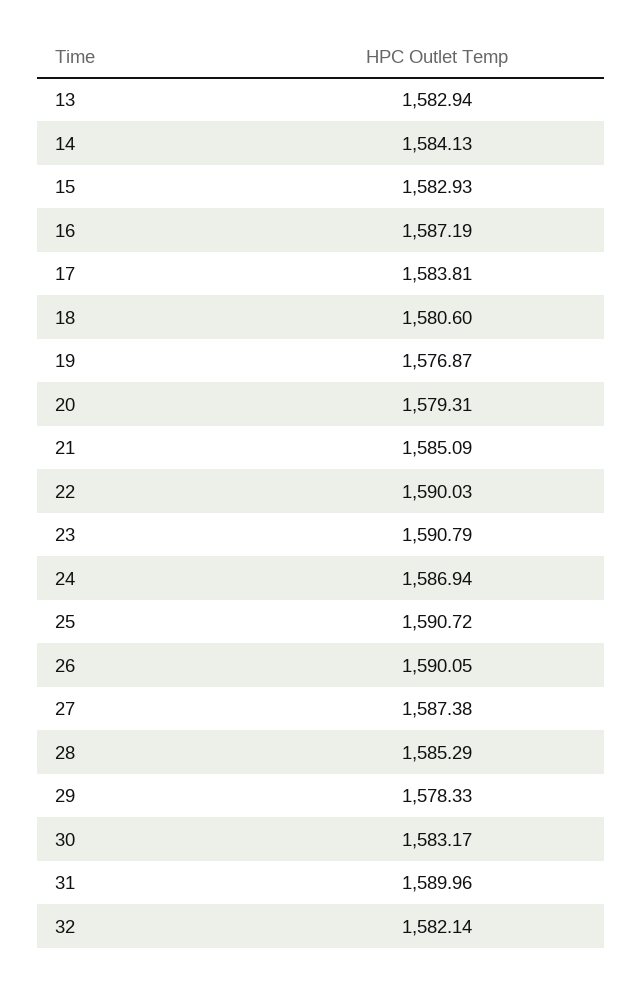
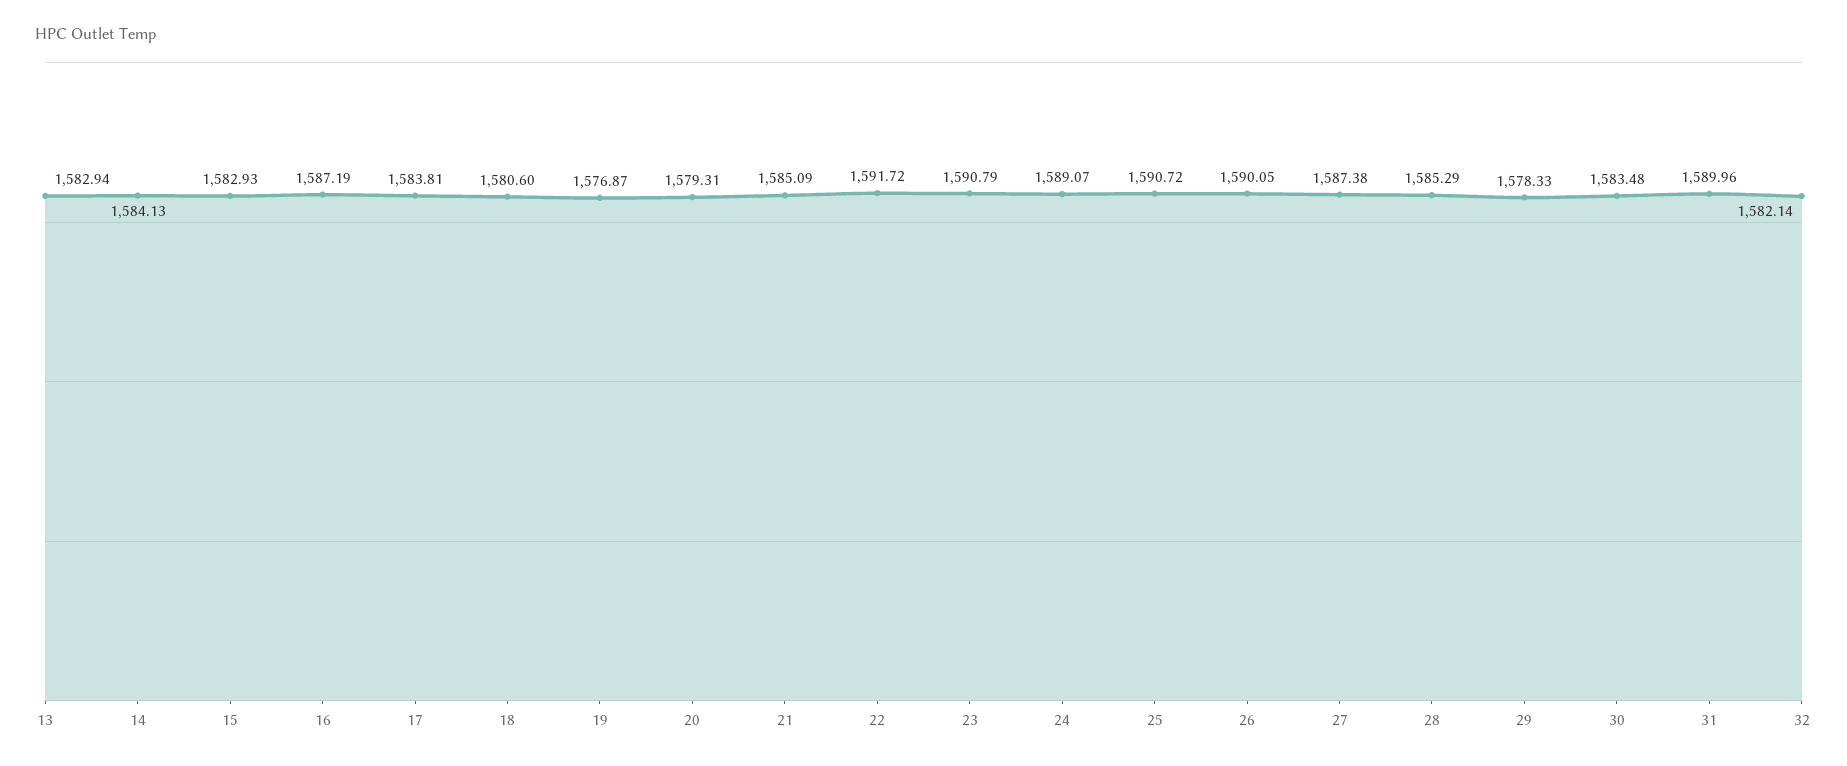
  {
    "13": 1582.94,
    "14": 1584.13,
    "15": 1582.93,
    "16": 1587.19,
    "17": 1583.81,
    "18": 1580.6,
    "19": 1576.87,
    "20": 1579.31,
    "21": 1585.09,
-   "22": 1590.03,
+   "22": 1591.72,
    "23": 1590.79,
-   "24": 1586.94,
+   "24": 1589.07,
    "25": 1590.72,
    "26": 1590.05,
    "27": 1587.38,
    "28": 1585.29,
    "29": 1578.33,
-   "30": 1583.17,
+   "30": 1583.48,
    "31": 1589.96,
    "32": 1582.14
  }

